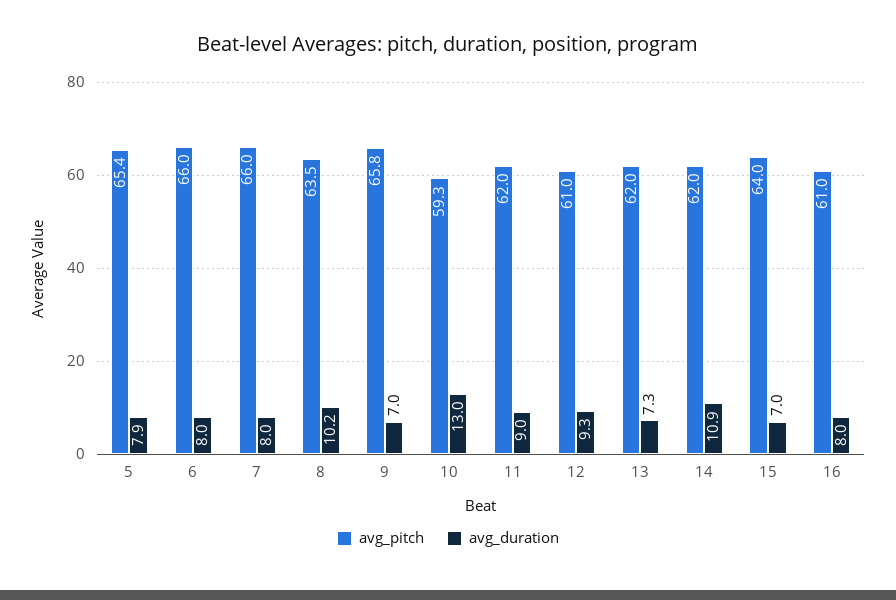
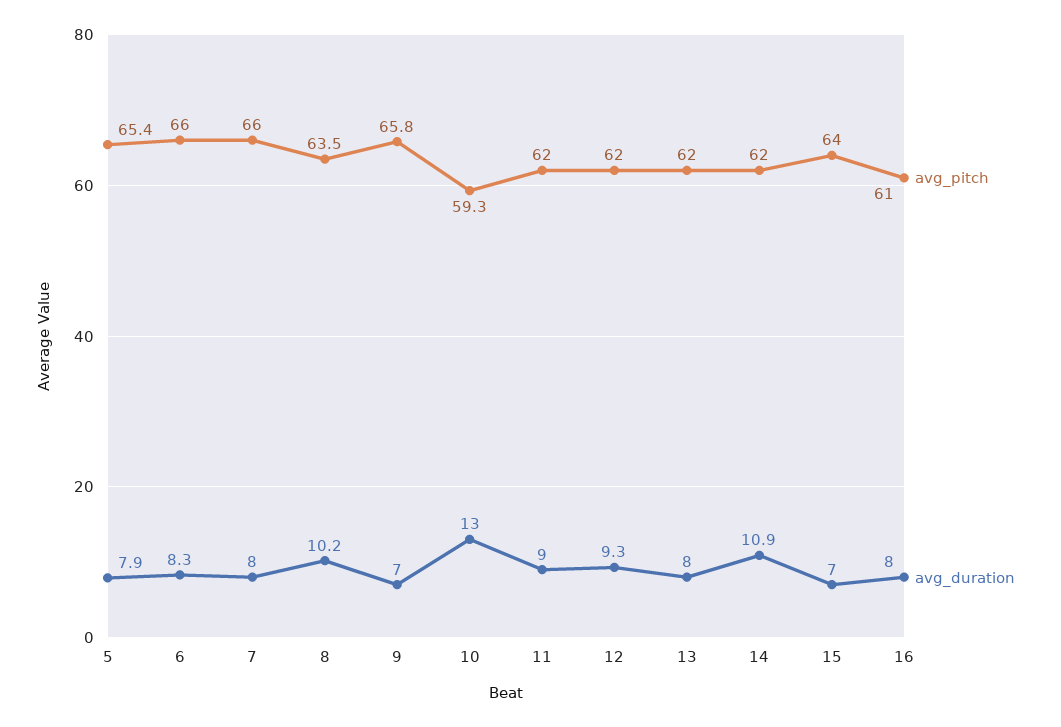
  {
    "avg_pitch": {
      "5": 65.4,
      "6": 66,
      "7": 66,
      "8": 63.5,
      "9": 65.8,
      "10": 59.3,
      "11": 62,
-     "12": 61,
+     "12": 62,
      "13": 62,
      "14": 62,
      "15": 64,
      "16": 61
    },
    "avg_duration": {
      "5": 7.9,
-     "6": 8,
+     "6": 8.3,
      "7": 8,
      "8": 10.2,
      "9": 7,
      "10": 13,
      "11": 9,
      "12": 9.3,
-     "13": 7.3,
+     "13": 8,
      "14": 10.9,
      "15": 7,
      "16": 8
    }
  }

